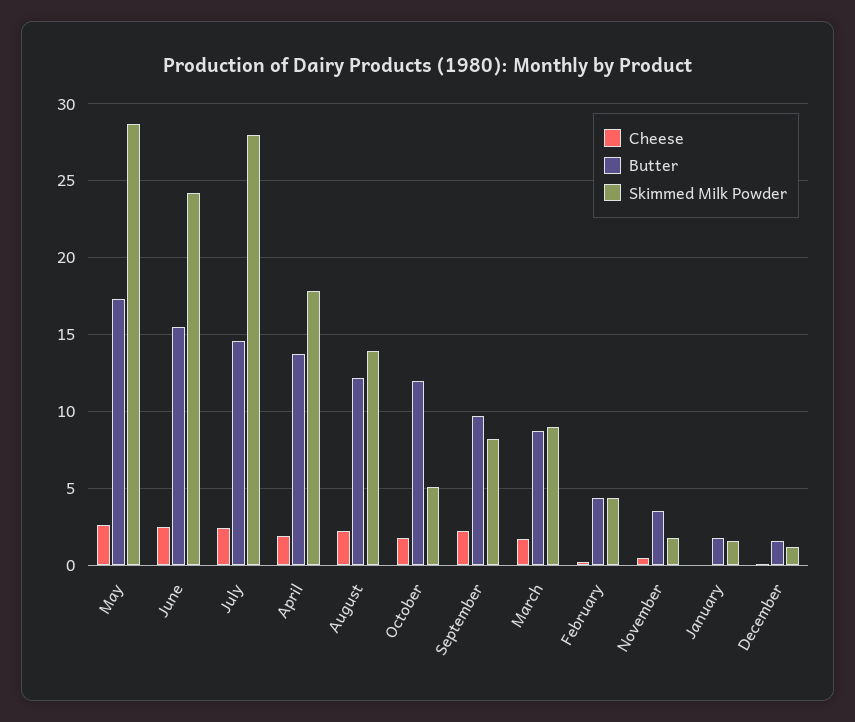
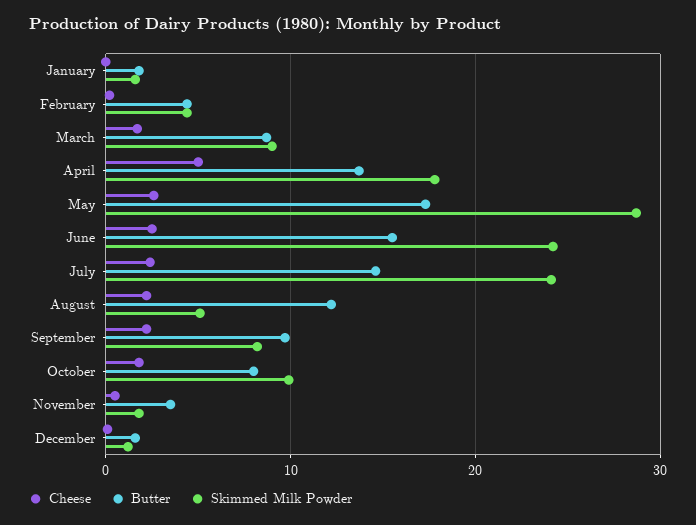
  {
    "Cheese": {
      "May": 2.5,
      "June": 2.5,
      "July": 2.5,
-     "April": 2,
+     "April": 5,
      "August": 2,
      "October": 2,
      "September": 2,
      "March": 1.5,
      "February": 0,
      "November": 0.5,
      "January": 0,
      "December": 0
    },
    "Butter": {
      "May": 17.5,
      "June": 15.5,
      "July": 14.5,
      "April": 13.5,
      "August": 12,
-     "October": 12,
+     "October": 8,
      "September": 9.5,
      "March": 8.5,
      "February": 4.5,
      "November": 3.5,
      "January": 2,
      "December": 1.5
    },
    "Skimmed Milk Powder": {
      "May": 28.5,
      "June": 24,
-     "July": 28,
+     "July": 24,
      "April": 18,
-     "August": 14,
+     "August": 5,
-     "October": 5,
+     "October": 10,
      "September": 8,
      "March": 9,
      "February": 4.5,
      "November": 2,
      "January": 1.5,
      "December": 1
    }
  }

